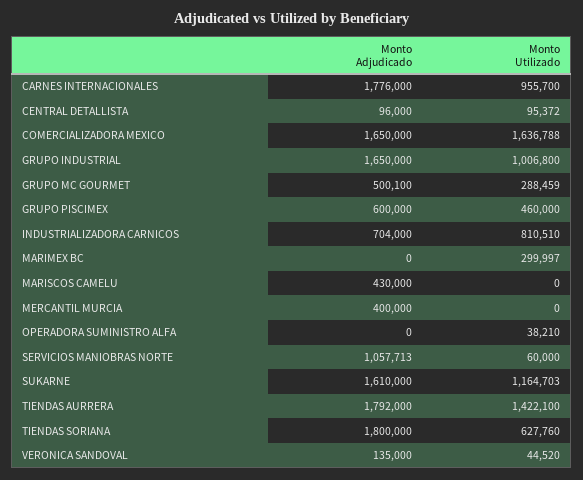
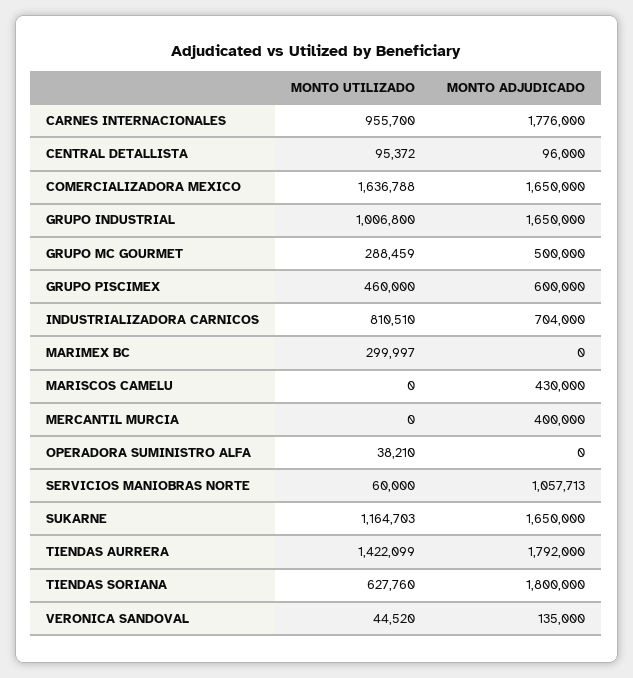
  {
    "Monto Adjudicado": {
      "CARNES INTERNACIONALES": 1776000,
      "CENTRAL DETALLISTA": 96000,
      "COMERCIALIZADORA MEXICO": 1650000,
      "GRUPO INDUSTRIAL": 1650000,
-     "GRUPO MC GOURMET": 500100,
+     "GRUPO MC GOURMET": 500000,
      "GRUPO PISCIMEX": 600000,
      "INDUSTRIALIZADORA CARNICOS": 704000,
      "MARIMEX BC": 0,
      "MARISCOS CAMELU": 430000,
      "MERCANTIL MURCIA": 400000,
      "OPERADORA SUMINISTRO ALFA": 0,
      "SERVICIOS MANIOBRAS NORTE": 1057713,
-     "SUKARNE": 1610000,
+     "SUKARNE": 1650000,
      "TIENDAS AURRERA": 1792000,
      "TIENDAS SORIANA": 1800000,
      "VERONICA SANDOVAL": 135000
    },
    "Monto Utilizado": {
      "CARNES INTERNACIONALES": 955700,
      "CENTRAL DETALLISTA": 95372,
      "COMERCIALIZADORA MEXICO": 1636788,
      "GRUPO INDUSTRIAL": 1006800,
      "GRUPO MC GOURMET": 288459,
      "GRUPO PISCIMEX": 460000,
      "INDUSTRIALIZADORA CARNICOS": 810510,
      "MARIMEX BC": 299997,
      "MARISCOS CAMELU": 0,
      "MERCANTIL MURCIA": 0,
      "OPERADORA SUMINISTRO ALFA": 38210,
      "SERVICIOS MANIOBRAS NORTE": 60000,
      "SUKARNE": 1164703,
-     "TIENDAS AURRERA": 1422100,
+     "TIENDAS AURRERA": 1422099,
      "TIENDAS SORIANA": 627760,
      "VERONICA SANDOVAL": 44520
    }
  }

